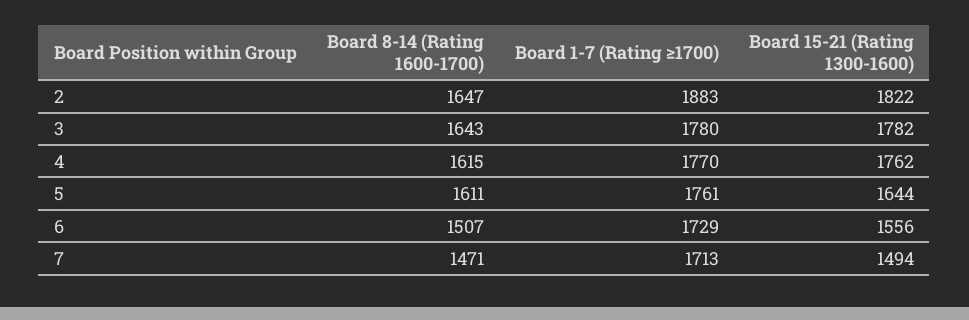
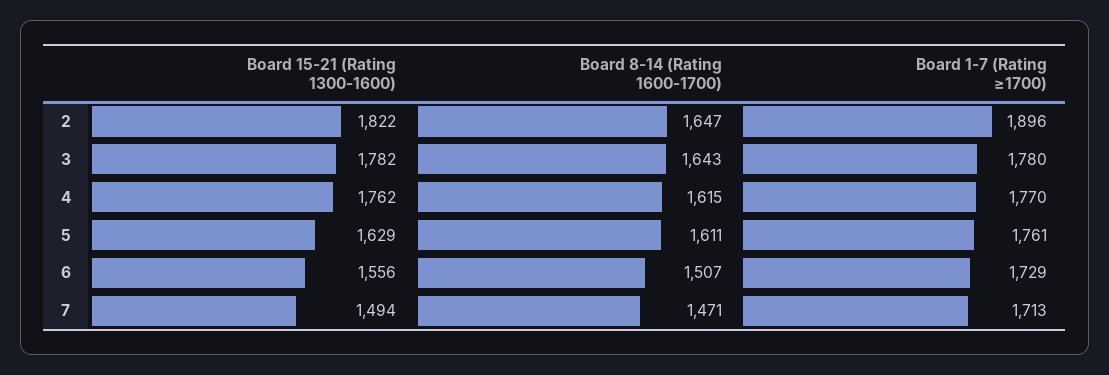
  {
    "Board 8-14 (Rating 1600-1700)": {
      "2": 1647,
      "3": 1643,
      "4": 1615,
      "5": 1611,
      "6": 1507,
      "7": 1471
    },
    "Board 1-7 (Rating ≥1700)": {
-     "2": 1883,
+     "2": 1896,
      "3": 1780,
      "4": 1770,
      "5": 1761,
      "6": 1729,
      "7": 1713
    },
    "Board 15-21 (Rating 1300-1600)": {
      "2": 1822,
      "3": 1782,
      "4": 1762,
-     "5": 1644,
+     "5": 1629,
      "6": 1556,
      "7": 1494
    }
  }

